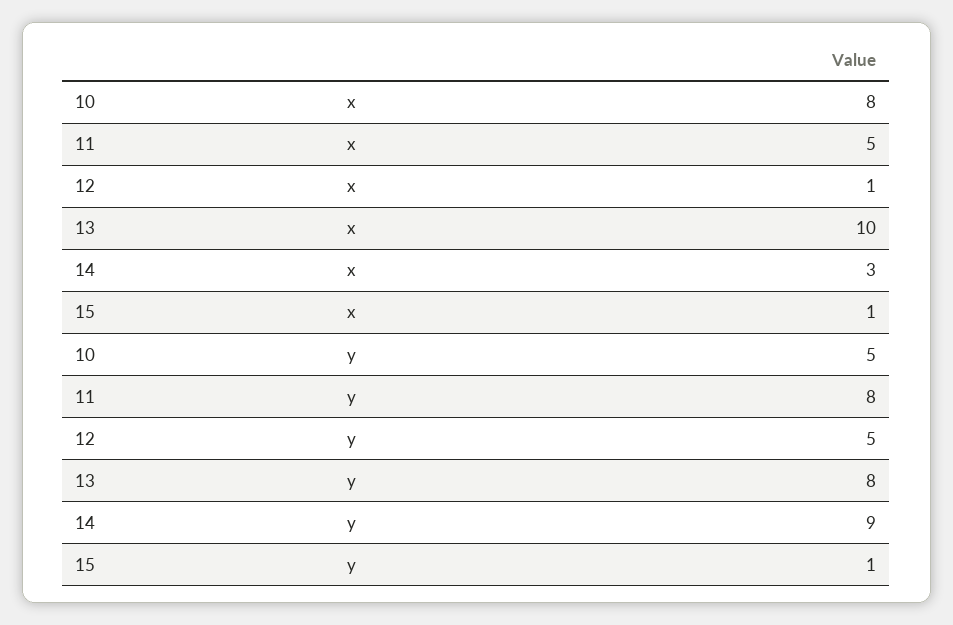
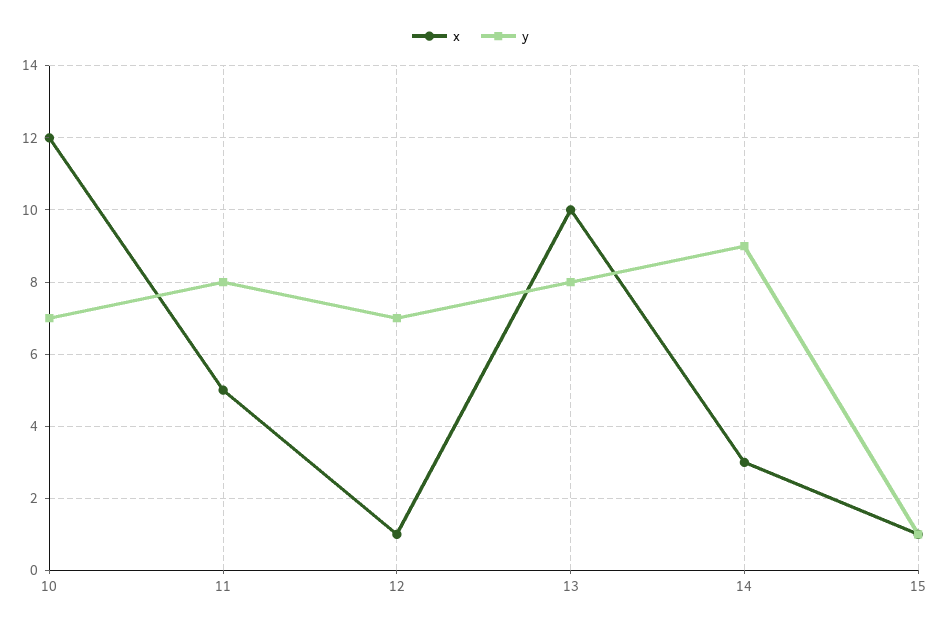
  {
    "x": {
-     "10": 8,
+     "10": 12,
      "11": 5,
      "12": 1,
      "13": 10,
      "14": 3,
      "15": 1
    },
    "y": {
-     "10": 5,
+     "10": 7,
      "11": 8,
-     "12": 5,
+     "12": 7,
      "13": 8,
      "14": 9,
      "15": 1
    }
  }

